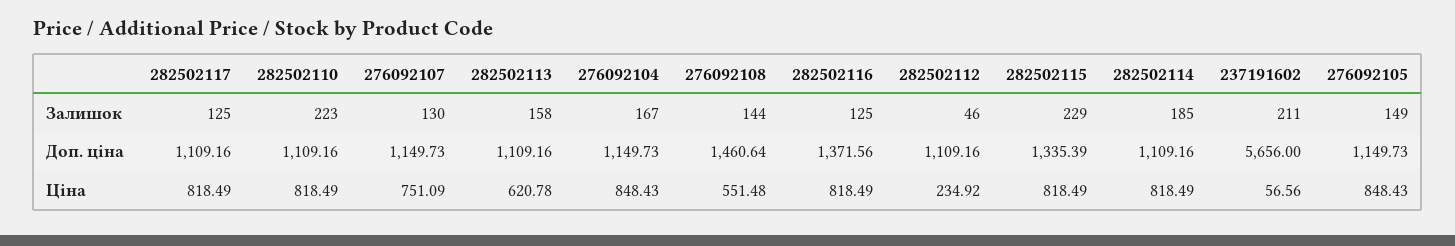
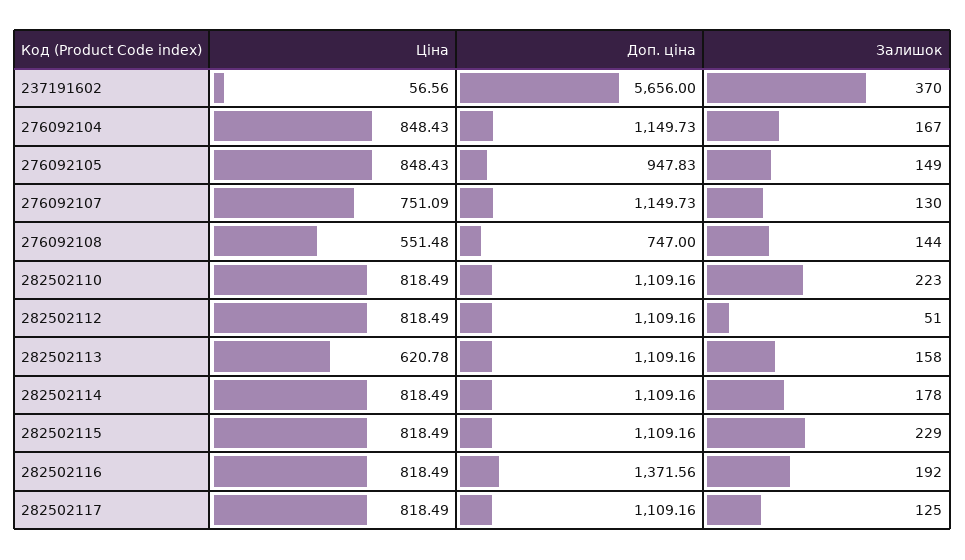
  {
    "282502117": {
      "Залишок": 125,
      "Доп. ціна": 1109.16,
      "Ціна": 818.49
    },
    "282502110": {
      "Залишок": 223,
      "Доп. ціна": 1109.16,
      "Ціна": 818.49
    },
    "276092107": {
      "Залишок": 130,
      "Доп. ціна": 1149.73,
      "Ціна": 751.09
    },
    "282502113": {
      "Залишок": 158,
      "Доп. ціна": 1109.16,
      "Ціна": 620.78
    },
    "276092104": {
      "Залишок": 167,
      "Доп. ціна": 1149.73,
      "Ціна": 848.43
    },
    "276092108": {
      "Залишок": 144,
-     "Доп. ціна": 1460.64,
+     "Доп. ціна": 747,
      "Ціна": 551.48
    },
    "282502116": {
-     "Залишок": 125,
+     "Залишок": 192,
      "Доп. ціна": 1371.56,
      "Ціна": 818.49
    },
    "282502112": {
-     "Залишок": 46,
+     "Залишок": 51,
      "Доп. ціна": 1109.16,
-     "Ціна": 234.92
+     "Ціна": 818.49
    },
    "282502115": {
      "Залишок": 229,
-     "Доп. ціна": 1335.39,
+     "Доп. ціна": 1109.16,
      "Ціна": 818.49
    },
    "282502114": {
-     "Залишок": 185,
+     "Залишок": 178,
      "Доп. ціна": 1109.16,
      "Ціна": 818.49
    },
    "237191602": {
-     "Залишок": 211,
+     "Залишок": 370,
      "Доп. ціна": 5656,
      "Ціна": 56.56
    },
    "276092105": {
      "Залишок": 149,
-     "Доп. ціна": 1149.73,
+     "Доп. ціна": 947.83,
      "Ціна": 848.43
    }
  }

